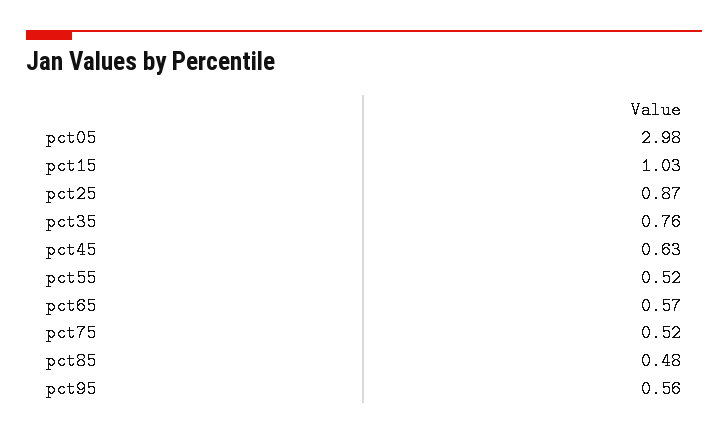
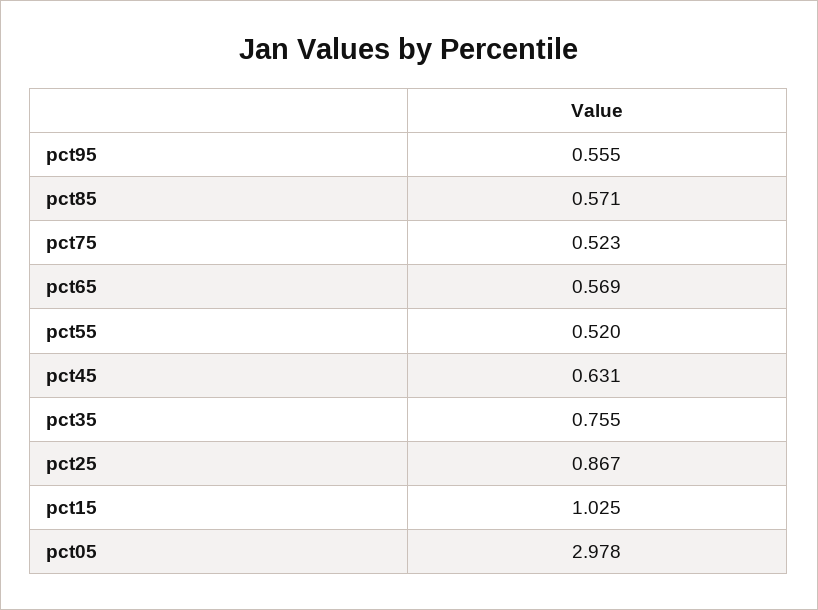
  {
    "pct05": 2.978,
    "pct15": 1.025,
    "pct25": 0.867,
    "pct35": 0.755,
    "pct45": 0.631,
    "pct55": 0.52,
    "pct65": 0.569,
    "pct75": 0.523,
-   "pct85": 0.48,
+   "pct85": 0.571,
    "pct95": 0.555
  }

